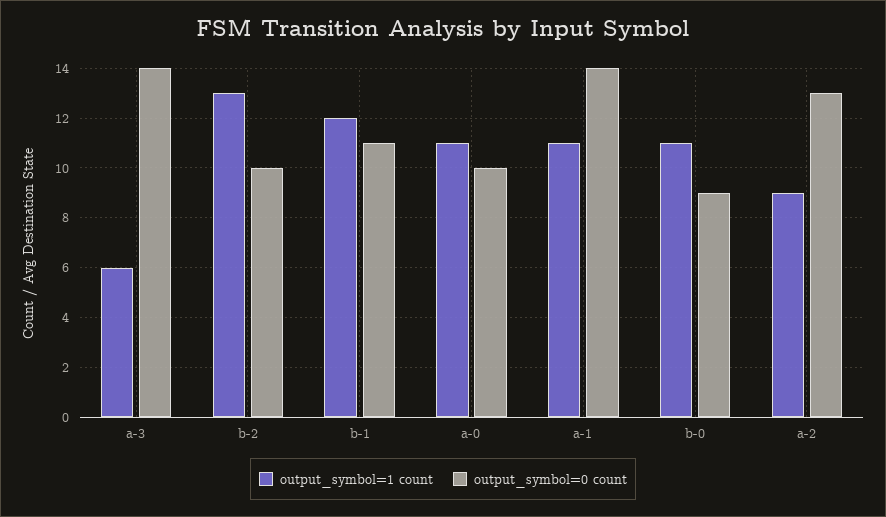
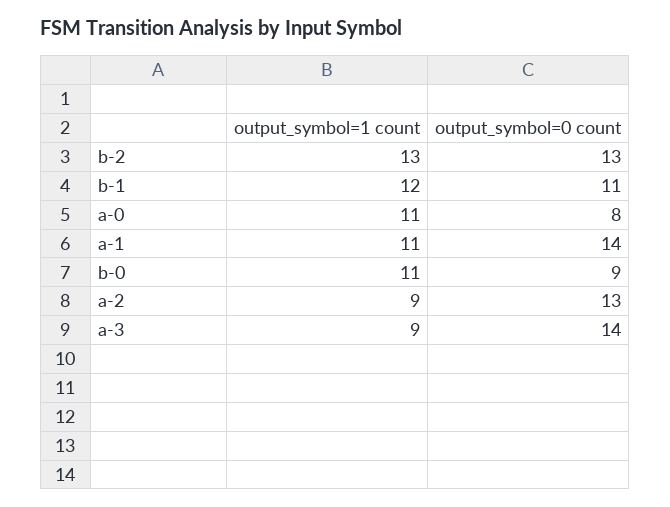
  {
    "output_symbol=1 count": {
-     "a-3": 6,
+     "a-3": 9,
      "b-2": 13,
      "b-1": 12,
      "a-0": 11,
      "a-1": 11,
      "b-0": 11,
      "a-2": 9
    },
    "output_symbol=0 count": {
      "a-3": 14,
-     "b-2": 10,
+     "b-2": 13,
      "b-1": 11,
-     "a-0": 10,
+     "a-0": 8,
      "a-1": 14,
      "b-0": 9,
      "a-2": 13
    }
  }

